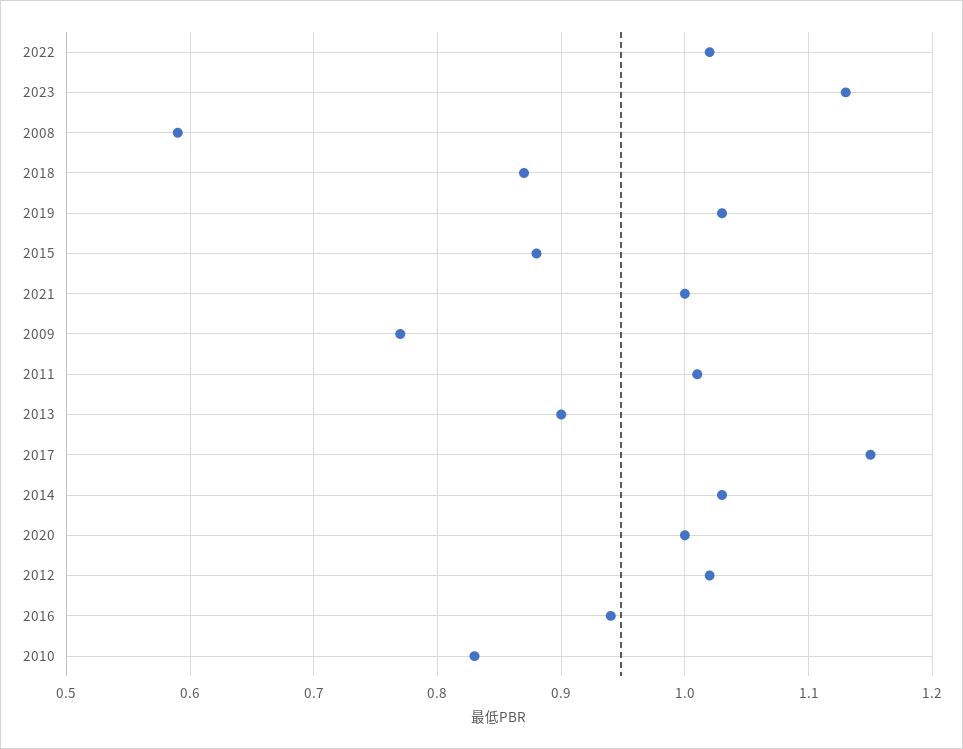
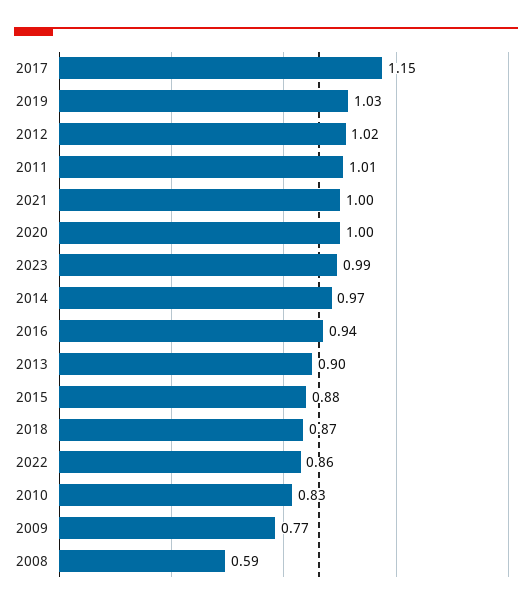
  {
-   "2022": 1.02,
+   "2022": 0.86,
-   "2023": 1.13,
+   "2023": 0.99,
    "2008": 0.59,
    "2018": 0.87,
    "2019": 1.03,
    "2015": 0.88,
    "2021": 1,
    "2009": 0.77,
    "2011": 1.01,
    "2013": 0.9,
    "2017": 1.15,
-   "2014": 1.03,
+   "2014": 0.97,
    "2020": 1,
    "2012": 1.02,
    "2016": 0.94,
    "2010": 0.83
  }

